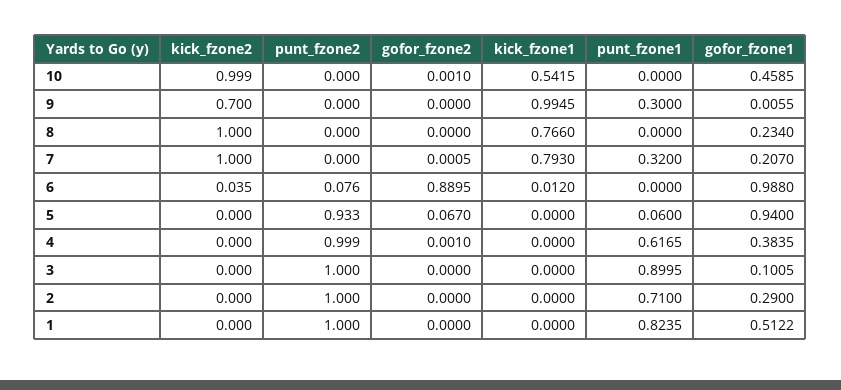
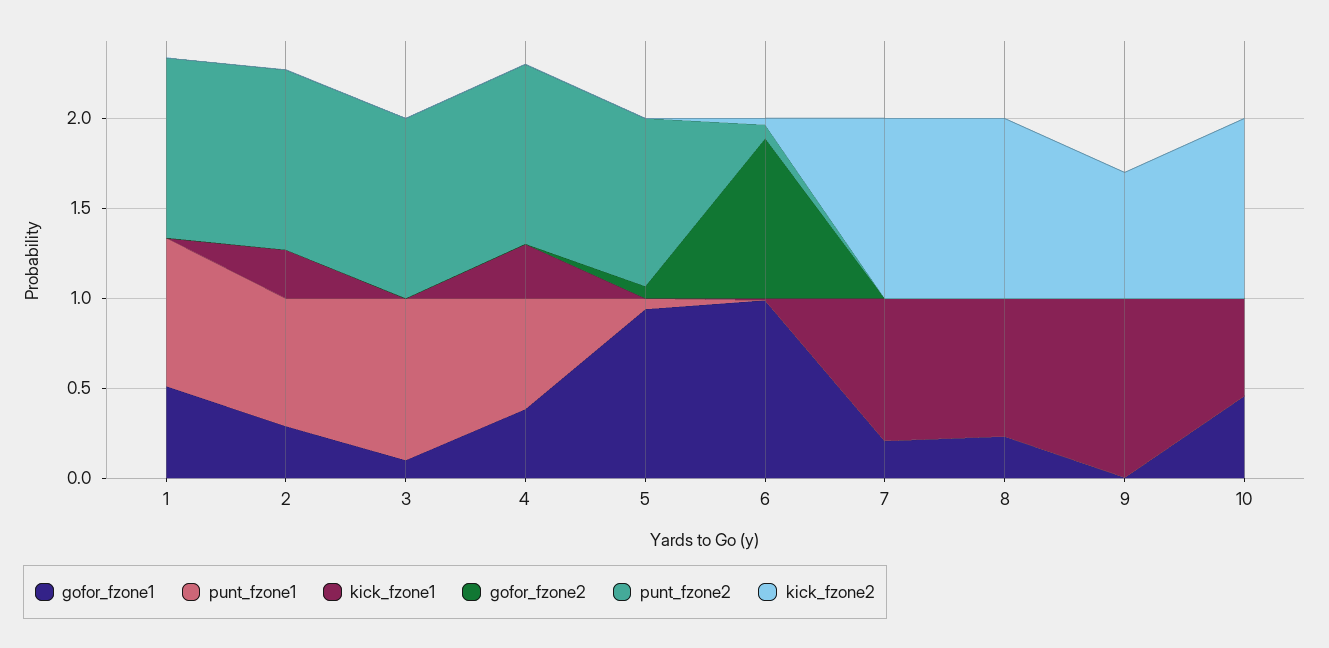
  {
    "kick_fzone2": {
      "10": 0.999,
      "9": 0.7,
      "8": 1,
      "7": 1,
      "6": 0.035,
      "5": 0,
      "4": 0,
      "3": 0,
      "2": 0,
      "1": 0
    },
    "punt_fzone2": {
      "10": 0,
      "9": 0,
      "8": 0,
      "7": 0,
      "6": 0.076,
      "5": 0.933,
      "4": 0.999,
      "3": 1,
      "2": 1,
      "1": 1
    },
    "gofor_fzone2": {
      "10": 0.001,
      "9": 0,
      "8": 0,
      "7": 0.0005,
      "6": 0.8895,
      "5": 0.067,
      "4": 0.001,
      "3": 0,
      "2": 0,
      "1": 0
    },
    "kick_fzone1": {
      "10": 0.5415,
      "9": 0.9945,
      "8": 0.766,
      "7": 0.793,
      "6": 0.012,
      "5": 0,
-     "4": 0,
+     "4": 0.3,
      "3": 0,
-     "2": 0,
+     "2": 0.3,
      "1": 0
    },
    "punt_fzone1": {
      "10": 0,
-     "9": 0.3,
+     "9": 0,
      "8": 0,
-     "7": 0.32,
+     "7": 0,
      "6": 0,
      "5": 0.06,
      "4": 0.6165,
      "3": 0.8995,
      "2": 0.71,
      "1": 0.8235
    },
    "gofor_fzone1": {
      "10": 0.4585,
      "9": 0.0055,
      "8": 0.234,
      "7": 0.207,
      "6": 0.988,
      "5": 0.94,
      "4": 0.3835,
      "3": 0.1005,
      "2": 0.29,
      "1": 0.5122
    }
  }

